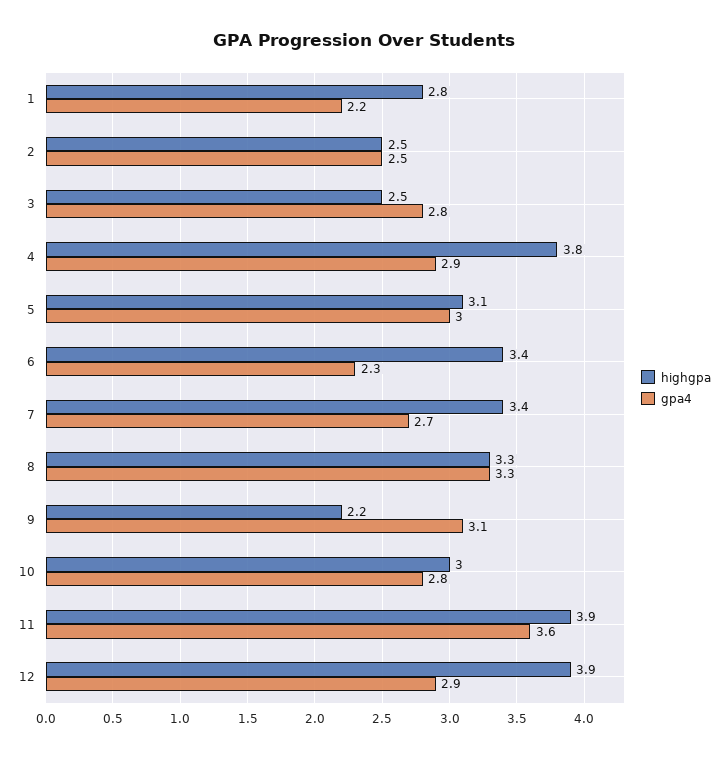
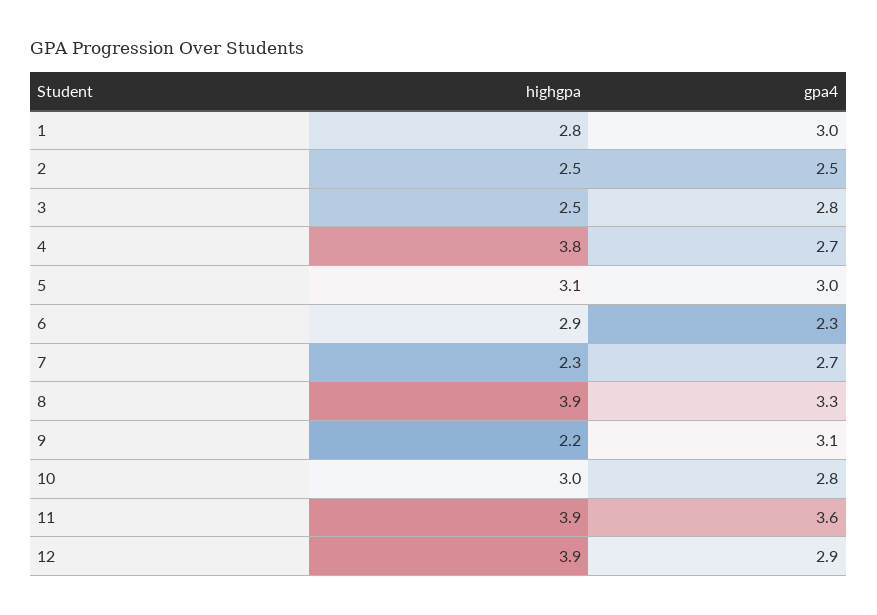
  {
    "highgpa": {
      "1": 2.8,
      "2": 2.5,
      "3": 2.5,
      "4": 3.8,
      "5": 3.1,
-     "6": 3.4,
+     "6": 2.9,
-     "7": 3.4,
+     "7": 2.3,
-     "8": 3.3,
+     "8": 3.9,
      "9": 2.2,
      "10": 3,
      "11": 3.9,
      "12": 3.9
    },
    "gpa4": {
-     "1": 2.2,
+     "1": 3,
      "2": 2.5,
      "3": 2.8,
-     "4": 2.9,
+     "4": 2.7,
      "5": 3,
      "6": 2.3,
      "7": 2.7,
      "8": 3.3,
      "9": 3.1,
      "10": 2.8,
      "11": 3.6,
      "12": 2.9
    }
  }

